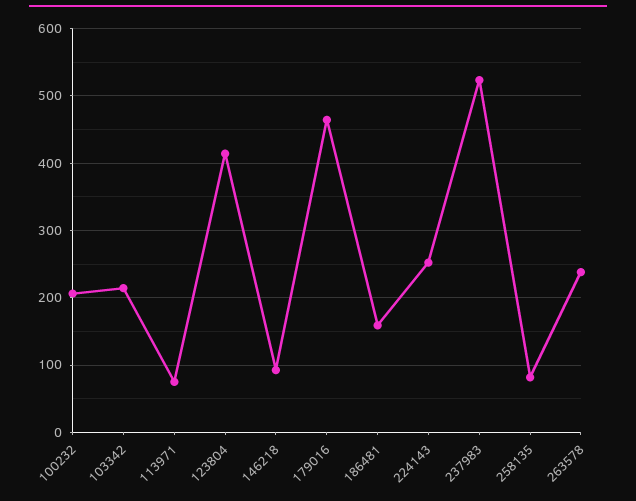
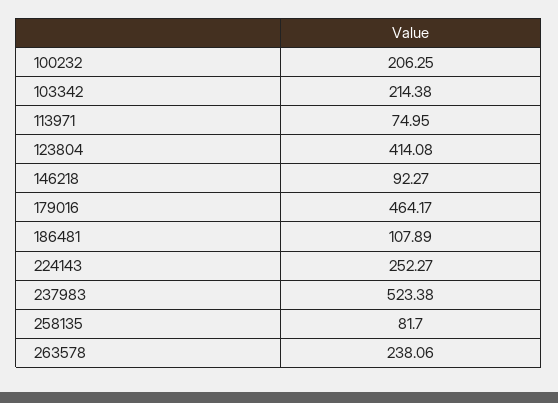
  {
    "100232": 206.25,
    "103342": 214.38,
    "113971": 74.95,
    "123804": 414.08,
    "146218": 92.27,
    "179016": 464.17,
-   "186481": 160,
+   "186481": 107.89,
    "224143": 252.27,
    "237983": 523.38,
    "258135": 81.7,
    "263578": 238.06
  }

